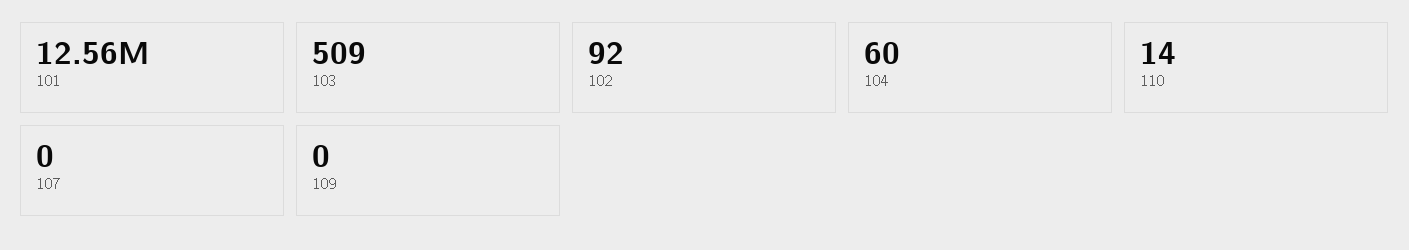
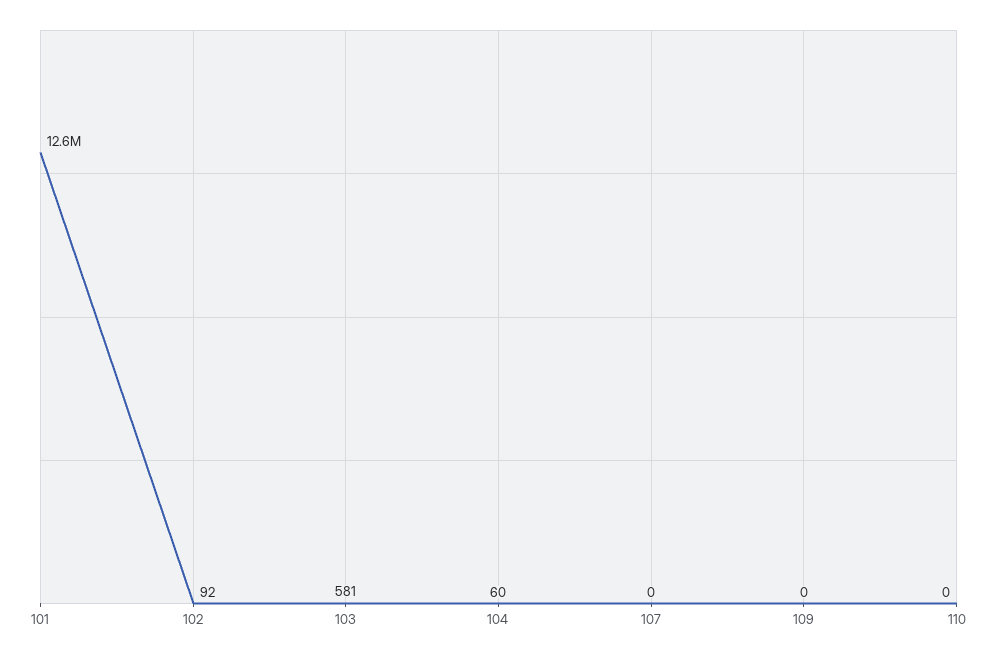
  {
    "101": 12560000,
-   "103": 509,
+   "103": 581,
    "102": 92,
    "104": 60,
-   "110": 14,
+   "110": 0,
    "107": 0,
    "109": 0
  }

